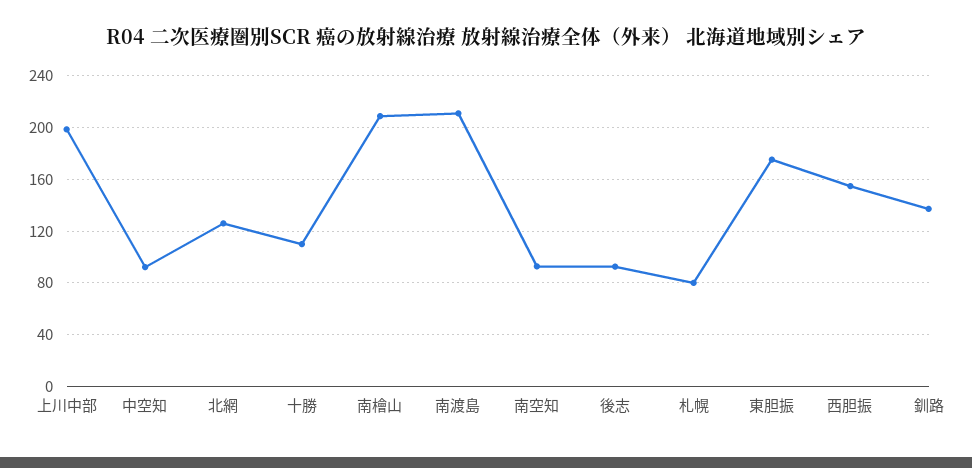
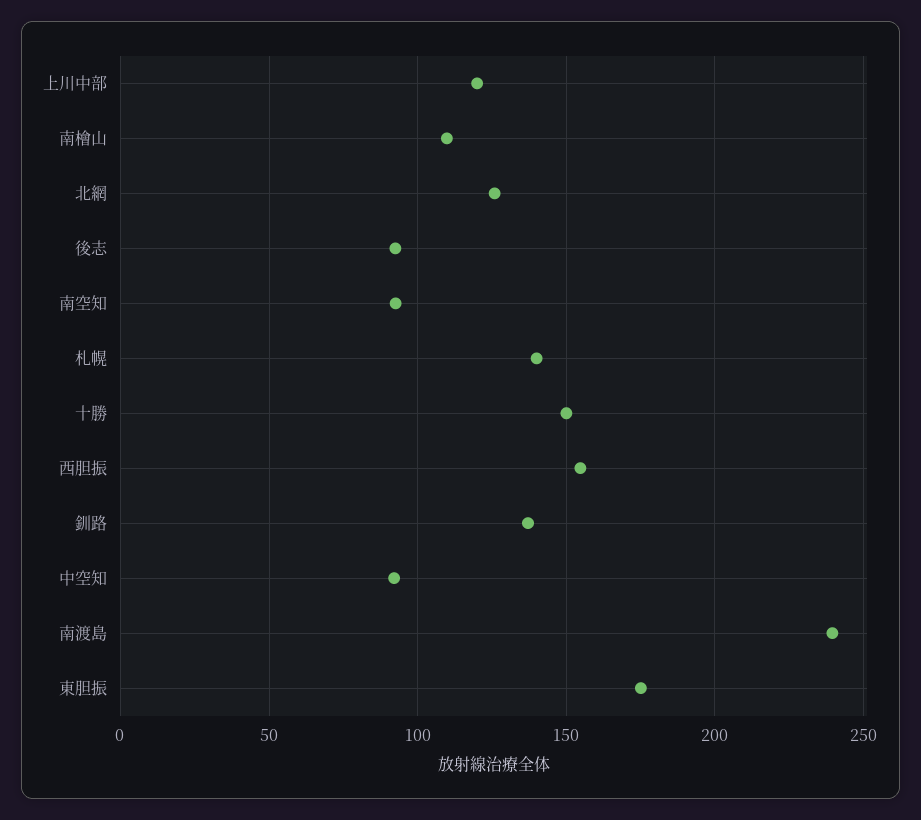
  {
-   "上川中部": 200,
+   "上川中部": 120,
    "中空知": 90,
    "北網": 125,
-   "十勝": 110,
+   "十勝": 150,
-   "南檜山": 210,
+   "南檜山": 110,
-   "南渡島": 210,
+   "南渡島": 240,
    "南空知": 95,
    "後志": 95,
-   "札幌": 80,
+   "札幌": 140,
    "東胆振": 175,
    "西胆振": 155,
    "釧路": 135
  }

